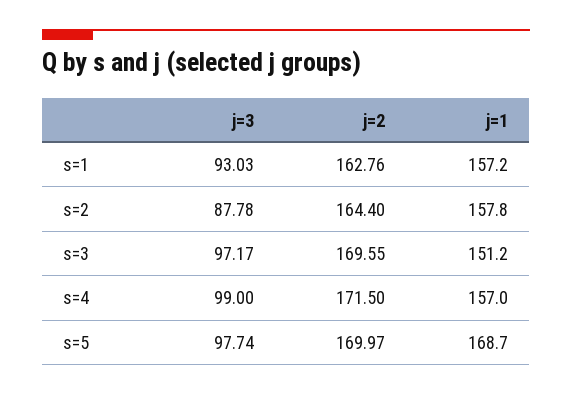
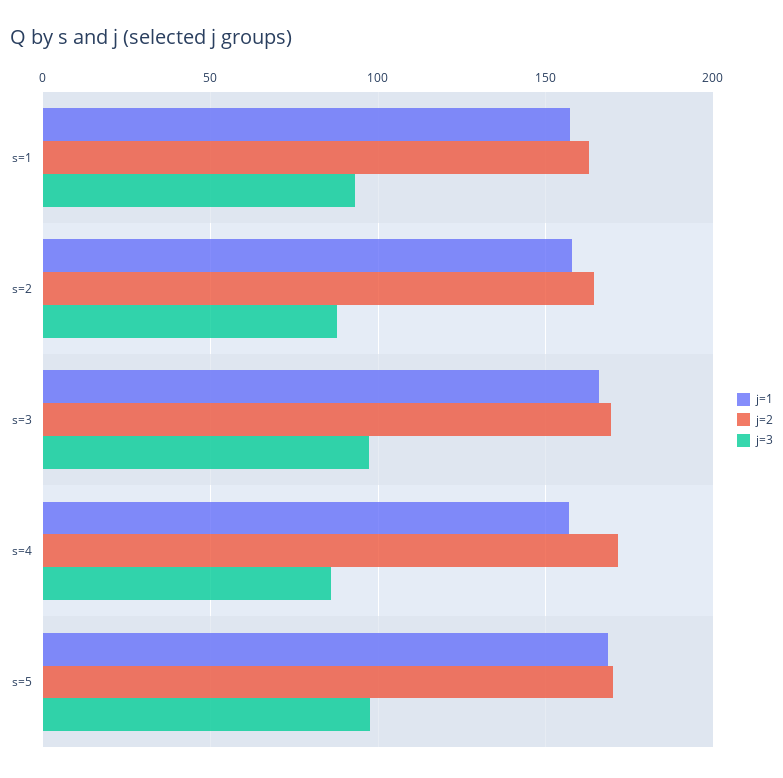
  {
    "j=3": {
      "s=1": 93.03,
      "s=2": 87.78,
      "s=3": 97.17,
-     "s=4": 99,
+     "s=4": 85,
      "s=5": 97.74
    },
    "j=2": {
      "s=1": 162.76,
      "s=2": 164.4,
      "s=3": 169.55,
      "s=4": 171.5,
      "s=5": 169.97
    },
    "j=1": {
      "s=1": 157.2,
      "s=2": 157.8,
-     "s=3": 151.2,
+     "s=3": 165,
      "s=4": 157,
      "s=5": 168.7
    }
  }

